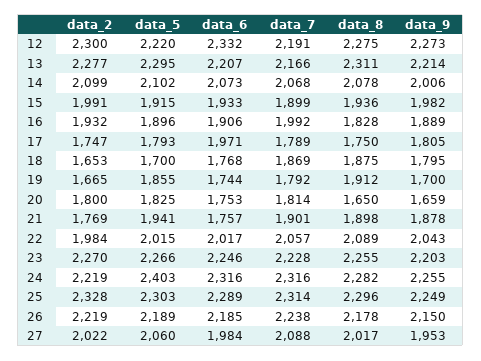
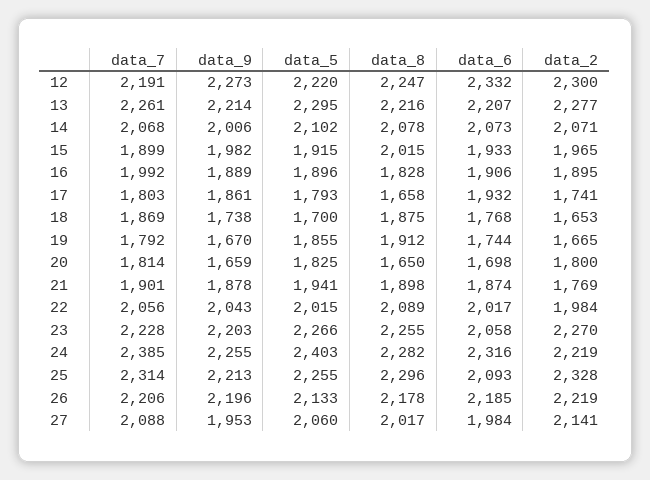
  {
    "data_2": {
      "12": 2300,
      "13": 2277,
-     "14": 2099,
+     "14": 2071,
-     "15": 1991,
+     "15": 1965,
-     "16": 1932,
+     "16": 1895,
-     "17": 1747,
+     "17": 1741,
      "18": 1653,
      "19": 1665,
      "20": 1800,
      "21": 1769,
      "22": 1984,
      "23": 2270,
      "24": 2219,
      "25": 2328,
      "26": 2219,
-     "27": 2022
+     "27": 2141
    },
    "data_5": {
      "12": 2220,
      "13": 2295,
      "14": 2102,
      "15": 1915,
      "16": 1896,
      "17": 1793,
      "18": 1700,
      "19": 1855,
      "20": 1825,
      "21": 1941,
      "22": 2015,
      "23": 2266,
      "24": 2403,
-     "25": 2303,
+     "25": 2255,
-     "26": 2189,
+     "26": 2133,
      "27": 2060
    },
    "data_6": {
      "12": 2332,
      "13": 2207,
      "14": 2073,
      "15": 1933,
      "16": 1906,
-     "17": 1971,
+     "17": 1932,
      "18": 1768,
      "19": 1744,
-     "20": 1753,
+     "20": 1698,
-     "21": 1757,
+     "21": 1874,
      "22": 2017,
-     "23": 2246,
+     "23": 2058,
      "24": 2316,
-     "25": 2289,
+     "25": 2093,
      "26": 2185,
      "27": 1984
    },
    "data_7": {
      "12": 2191,
-     "13": 2166,
+     "13": 2261,
      "14": 2068,
      "15": 1899,
      "16": 1992,
-     "17": 1789,
+     "17": 1803,
      "18": 1869,
      "19": 1792,
      "20": 1814,
      "21": 1901,
-     "22": 2057,
+     "22": 2056,
      "23": 2228,
-     "24": 2316,
+     "24": 2385,
      "25": 2314,
-     "26": 2238,
+     "26": 2206,
      "27": 2088
    },
    "data_8": {
-     "12": 2275,
+     "12": 2247,
-     "13": 2311,
+     "13": 2216,
      "14": 2078,
-     "15": 1936,
+     "15": 2015,
      "16": 1828,
-     "17": 1750,
+     "17": 1658,
      "18": 1875,
      "19": 1912,
      "20": 1650,
      "21": 1898,
      "22": 2089,
      "23": 2255,
      "24": 2282,
      "25": 2296,
      "26": 2178,
      "27": 2017
    },
    "data_9": {
      "12": 2273,
      "13": 2214,
      "14": 2006,
      "15": 1982,
      "16": 1889,
-     "17": 1805,
+     "17": 1861,
-     "18": 1795,
+     "18": 1738,
-     "19": 1700,
+     "19": 1670,
      "20": 1659,
      "21": 1878,
      "22": 2043,
      "23": 2203,
      "24": 2255,
-     "25": 2249,
+     "25": 2213,
-     "26": 2150,
+     "26": 2196,
      "27": 1953
    }
  }

